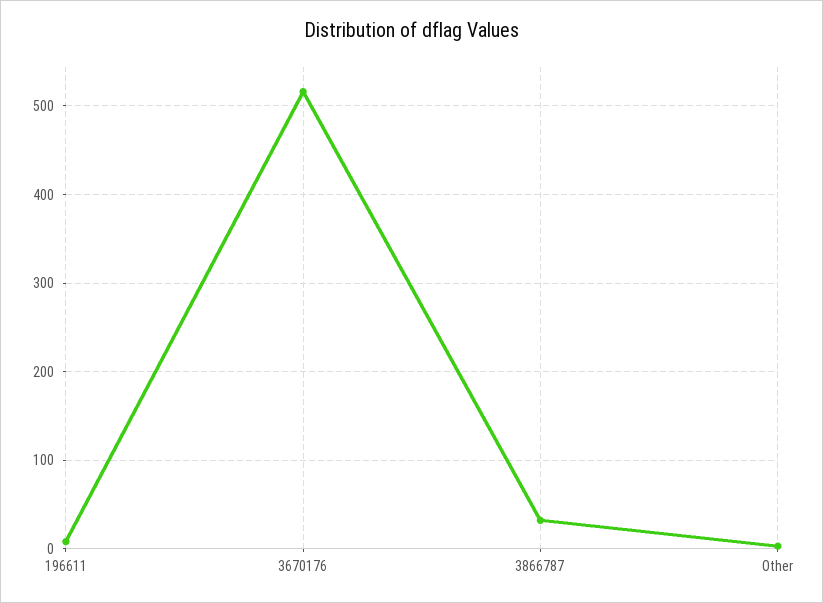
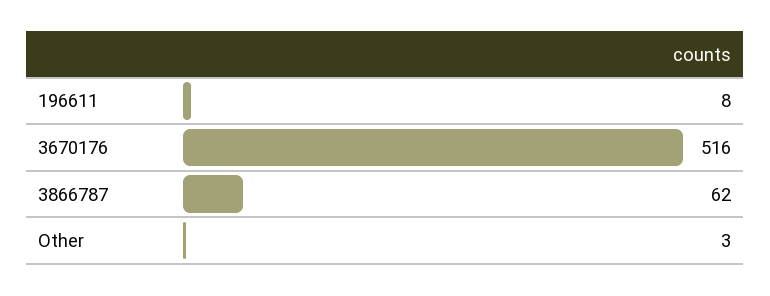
  {
    "196611": 8,
    "3670176": 516,
-   "3866787": 30,
+   "3866787": 62,
    "Other": 3
  }

